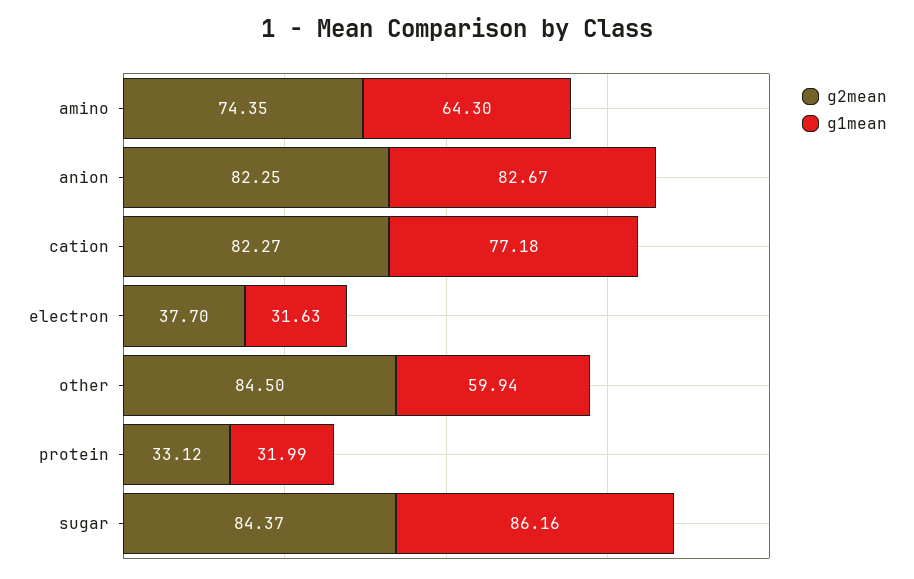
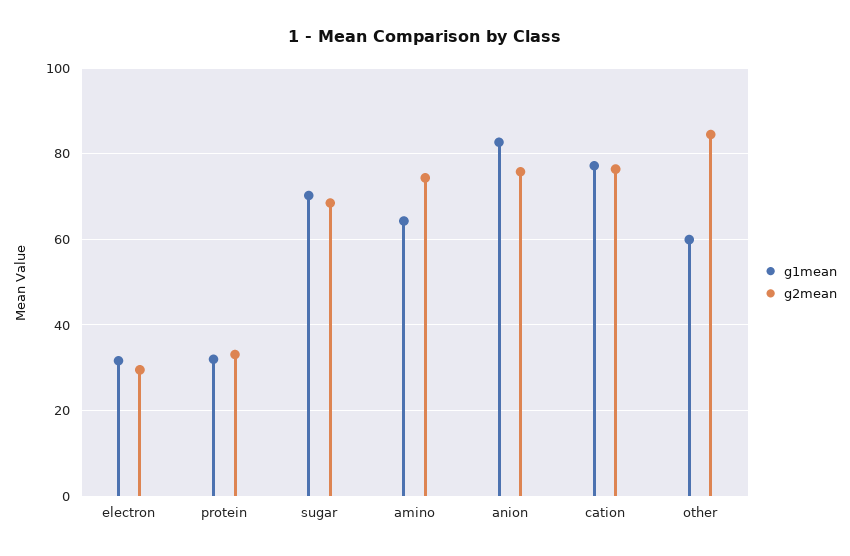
  {
    "g2mean": {
      "amino": 74.35,
-     "anion": 82.25,
+     "anion": 76,
-     "cation": 82.27,
+     "cation": 76,
-     "electron": 37.7,
+     "electron": 30,
      "other": 84.5,
      "protein": 33.12,
-     "sugar": 84.37
+     "sugar": 68
    },
    "g1mean": {
      "amino": 64.3,
      "anion": 82.67,
      "cation": 77.18,
      "electron": 31.63,
      "other": 59.94,
      "protein": 31.99,
-     "sugar": 86.16
+     "sugar": 70
    }
  }

